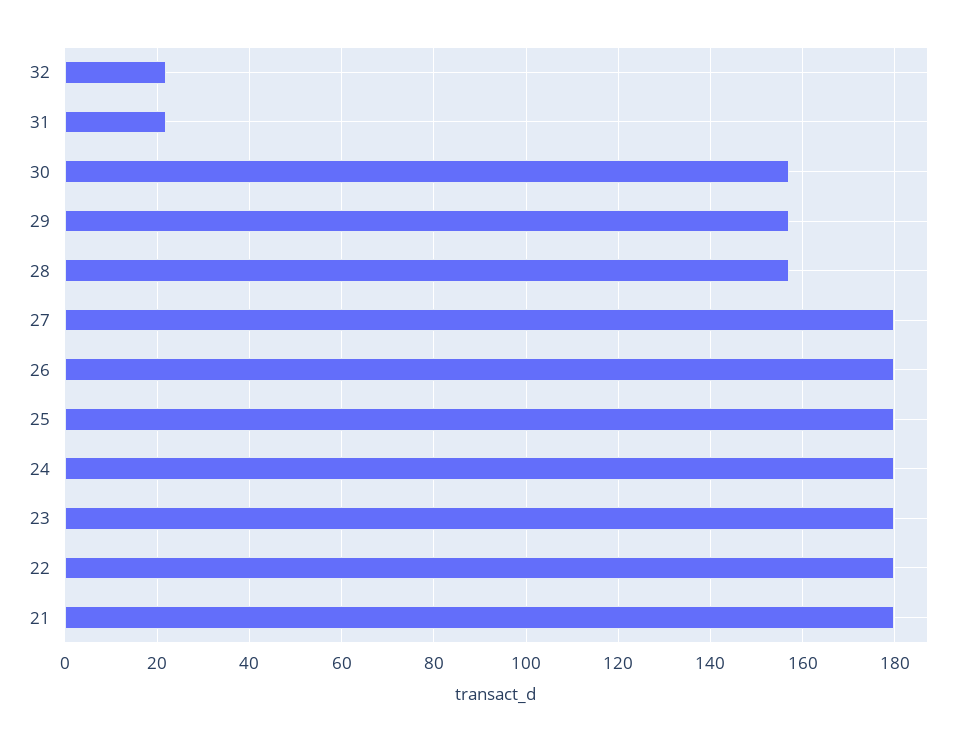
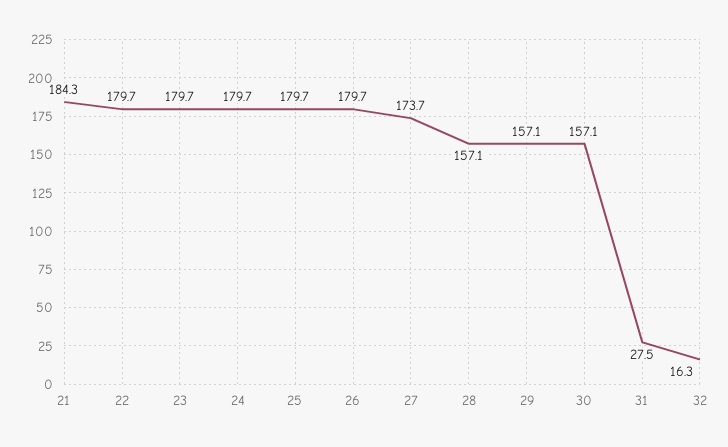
  {
-   "32": 22,
+   "32": 16.3,
-   "31": 22,
+   "31": 27.5,
    "30": 157.1,
    "29": 157.1,
    "28": 157.1,
-   "27": 180,
+   "27": 173.7,
    "26": 179.7,
    "25": 179.7,
    "24": 179.7,
    "23": 179.7,
    "22": 179.7,
-   "21": 180
+   "21": 184.3
  }

